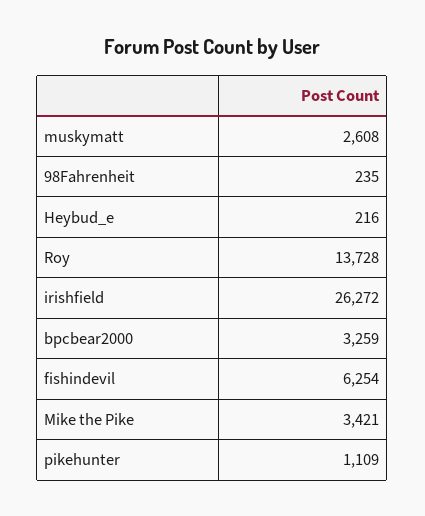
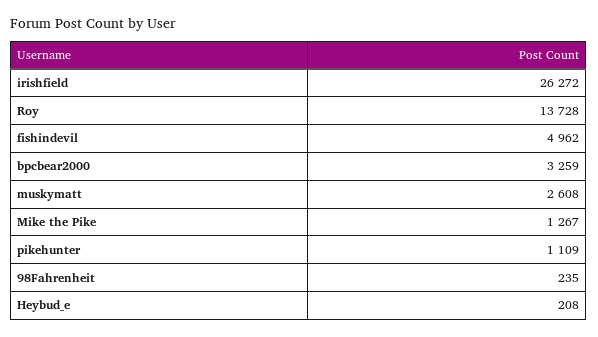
  {
    "muskymatt": 2608,
    "98Fahrenheit": 235,
-   "Heybud_e": 216,
+   "Heybud_e": 208,
    "Roy": 13728,
    "irishfield": 26272,
    "bpcbear2000": 3259,
-   "fishindevil": 6254,
+   "fishindevil": 4962,
-   "Mike the Pike": 3421,
+   "Mike the Pike": 1267,
    "pikehunter": 1109
  }

